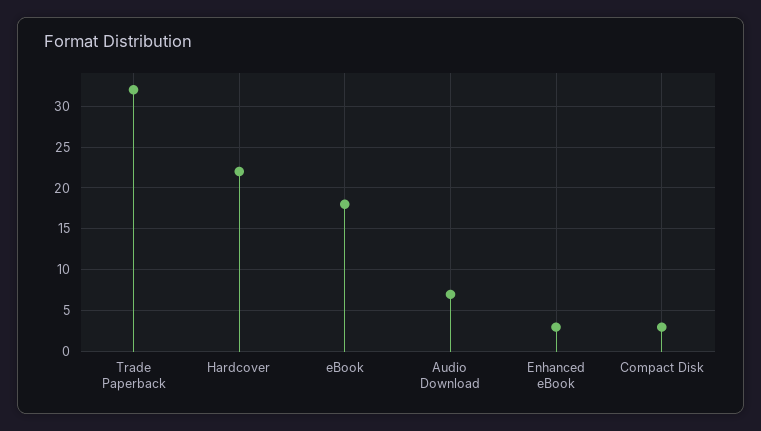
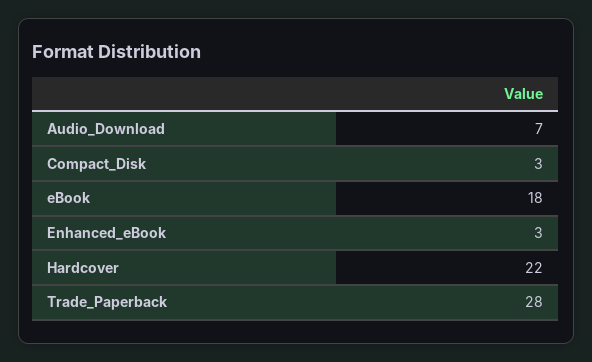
  {
-   "Trade Paperback": 32,
+   "Trade Paperback": 28,
    "Hardcover": 22,
    "eBook": 18,
    "Audio Download": 7,
    "Enhanced eBook": 3,
    "Compact Disk": 3
  }

